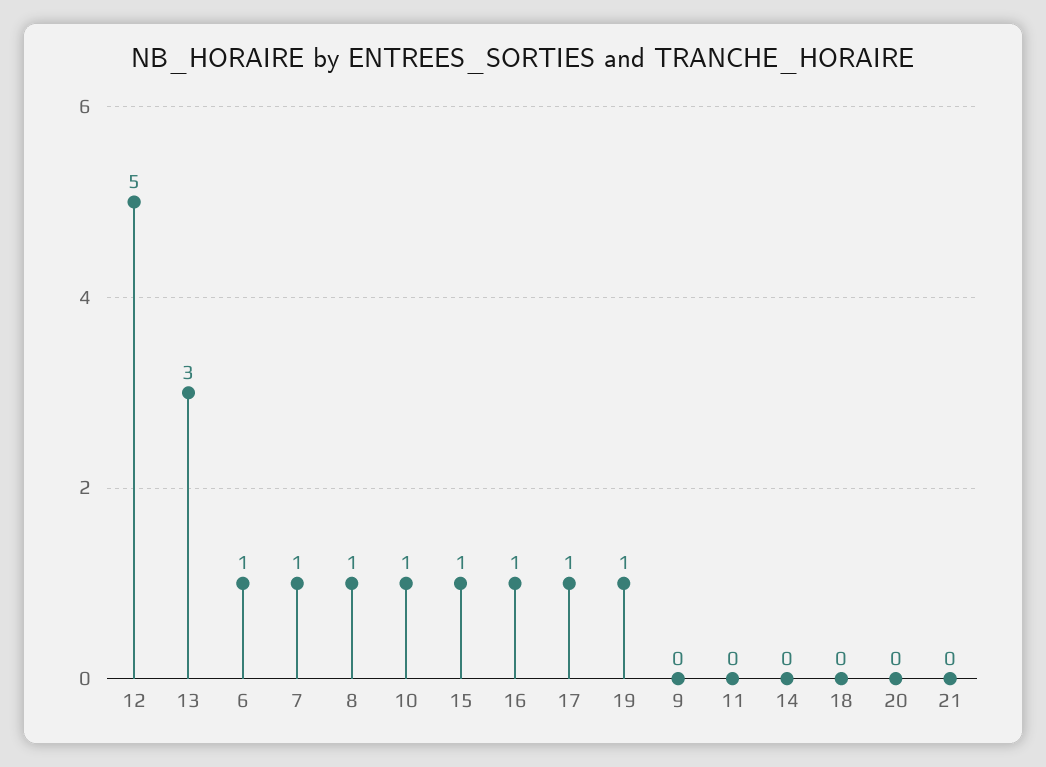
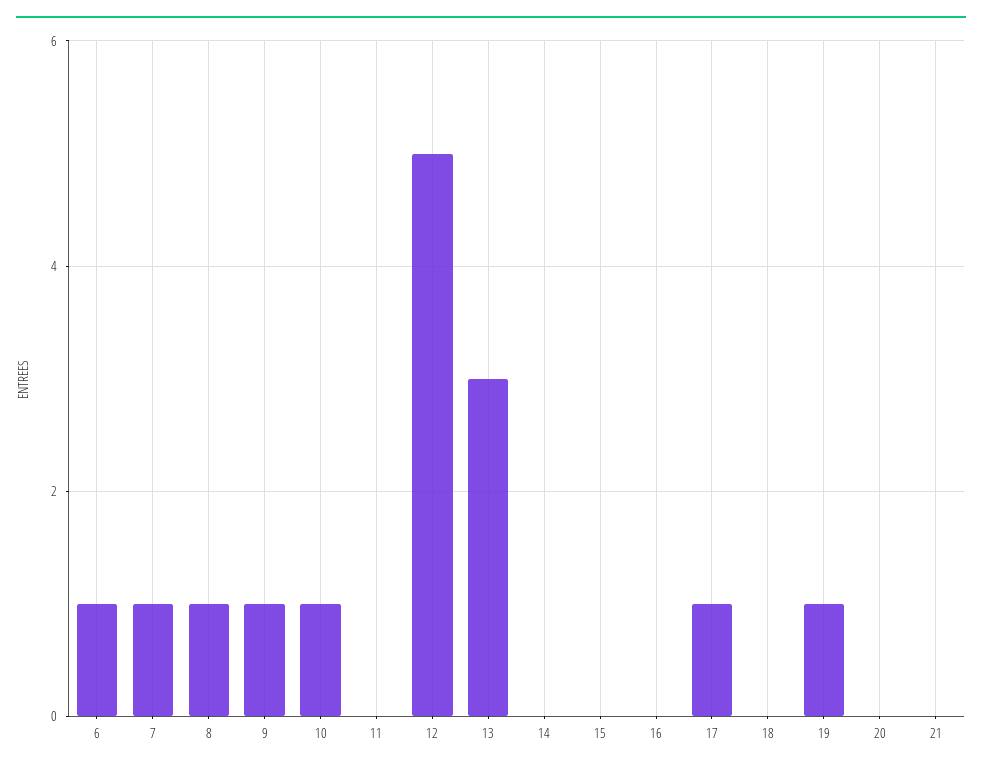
  {
    "12": 5,
    "13": 3,
    "6": 1,
    "7": 1,
    "8": 1,
    "10": 1,
-   "15": 1,
+   "15": 0,
-   "16": 1,
+   "16": 0,
    "17": 1,
    "19": 1,
-   "9": 0,
+   "9": 1,
    "11": 0,
    "14": 0,
    "18": 0,
    "20": 0,
    "21": 0
  }

